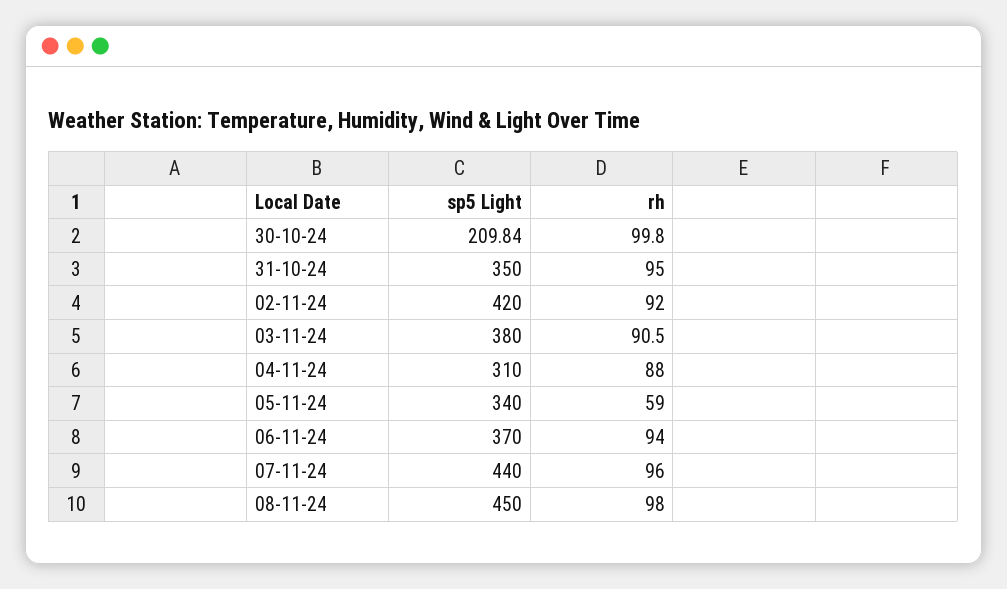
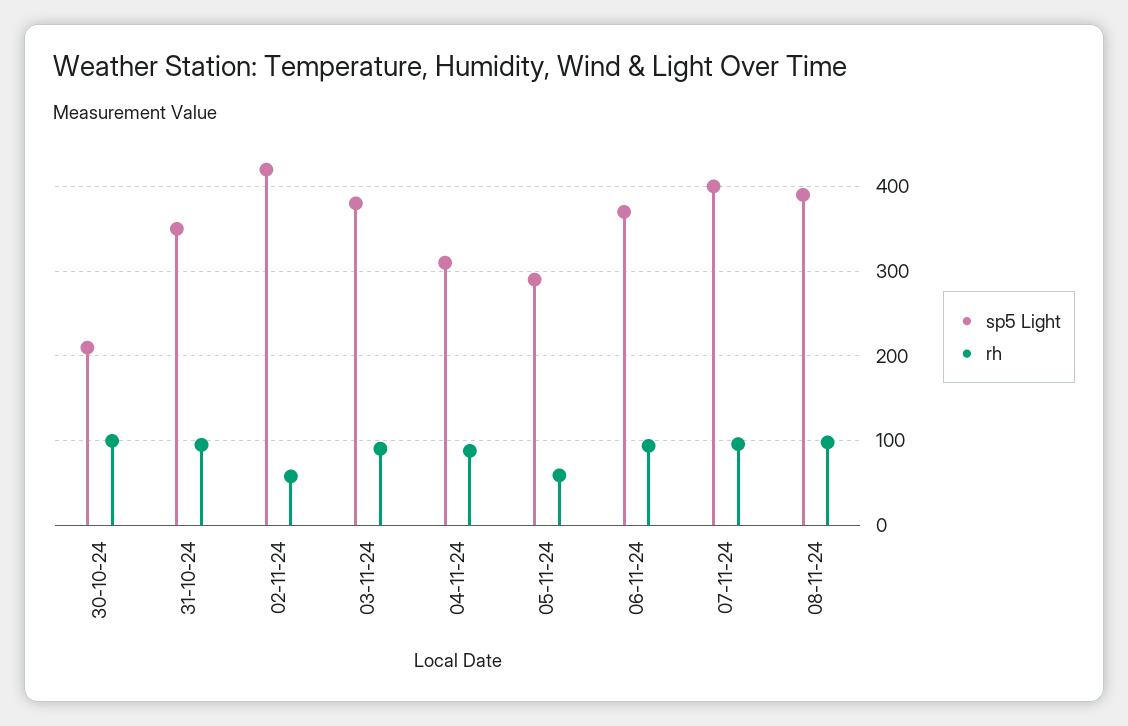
  {
    "sp5 Light": {
      "30-10-24": 209.84,
      "31-10-24": 350,
      "02-11-24": 420,
      "03-11-24": 380,
      "04-11-24": 310,
-     "05-11-24": 340,
+     "05-11-24": 290,
      "06-11-24": 370,
-     "07-11-24": 440,
+     "07-11-24": 400,
-     "08-11-24": 450
+     "08-11-24": 390
    },
    "rh": {
      "30-10-24": 99.8,
      "31-10-24": 95,
-     "02-11-24": 92,
+     "02-11-24": 60,
      "03-11-24": 90.5,
      "04-11-24": 88,
      "05-11-24": 59,
      "06-11-24": 94,
      "07-11-24": 96,
      "08-11-24": 98
    }
  }

